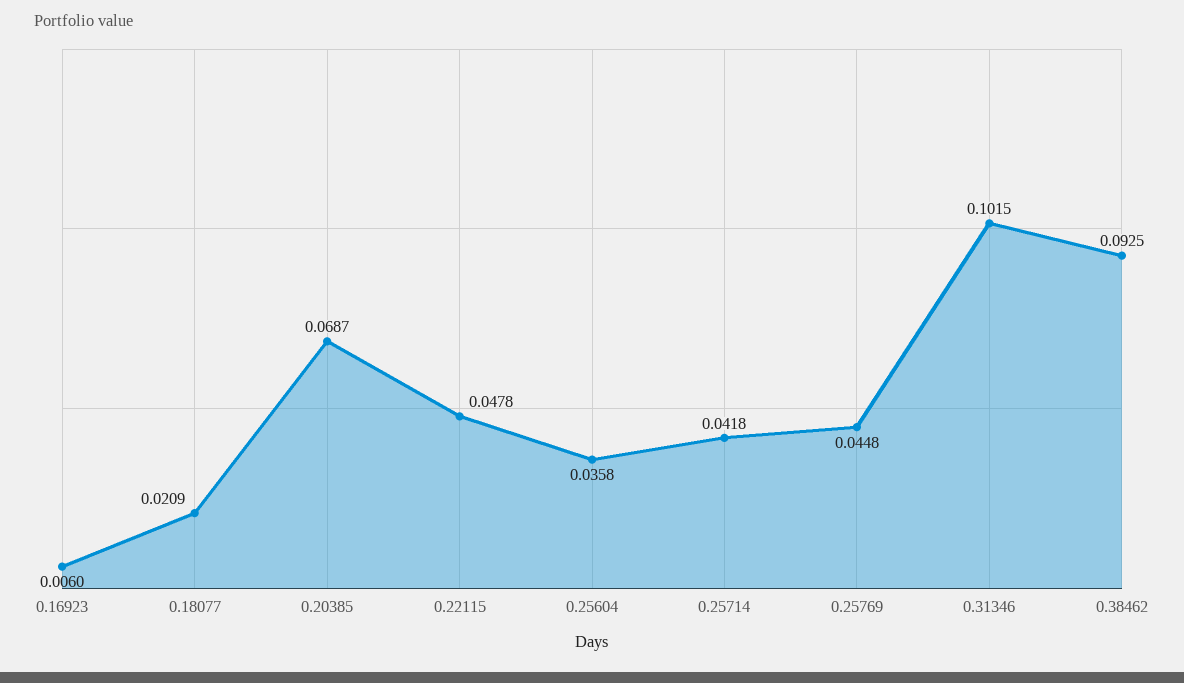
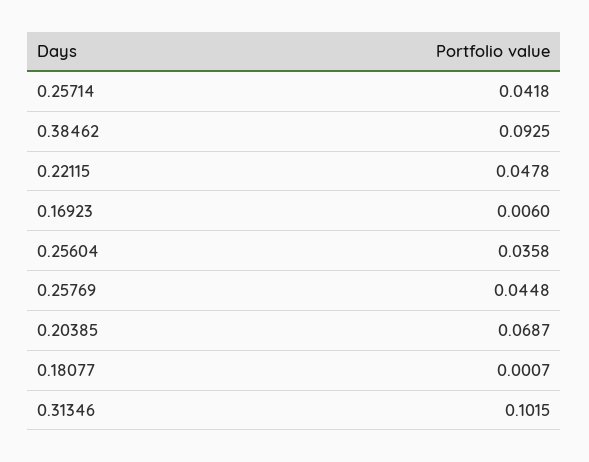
  {
    "0.16923": 0.006,
-   "0.18077": 0.0209,
+   "0.18077": 0.0007,
    "0.20385": 0.0687,
    "0.22115": 0.0478,
    "0.25604": 0.0358,
    "0.25714": 0.0418,
    "0.25769": 0.0448,
    "0.31346": 0.1015,
    "0.38462": 0.0925
  }

